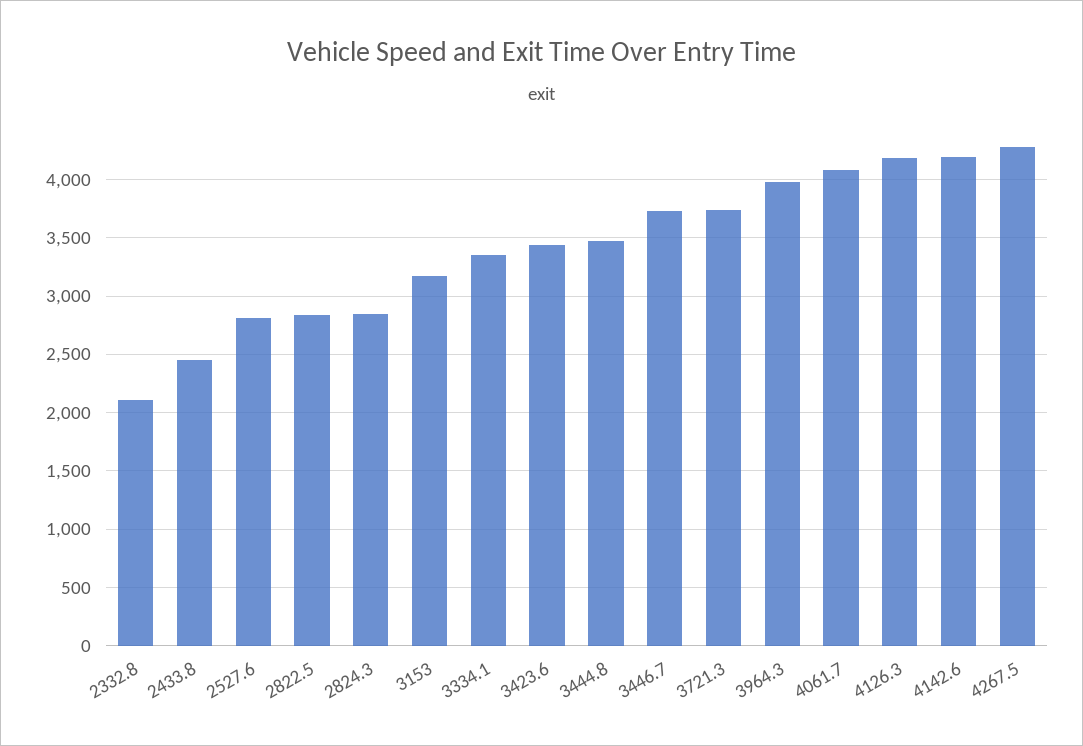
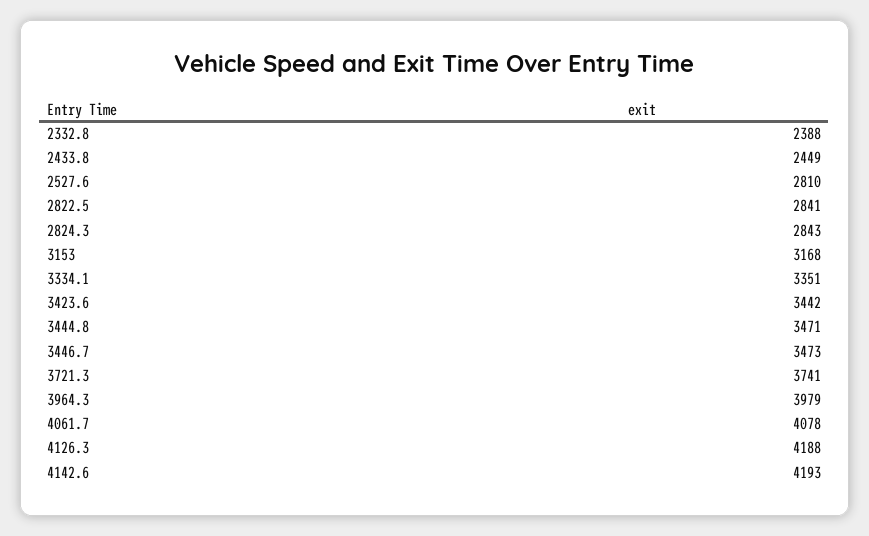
  {
-   "2332.8": 2100,
+   "2332.8": 2388,
    "2433.8": 2449,
    "2527.6": 2810,
    "2822.5": 2841,
    "2824.3": 2843,
    "3153": 3168,
    "3334.1": 3351,
    "3423.6": 3442,
    "3444.8": 3471,
-   "3446.7": 3700,
+   "3446.7": 3473,
    "3721.3": 3741,
    "3964.3": 3979,
    "4061.7": 4078,
    "4126.3": 4188,
-   "4142.6": 4193,
+   "4142.6": 4193
-   "4267.5": 4300
  }

